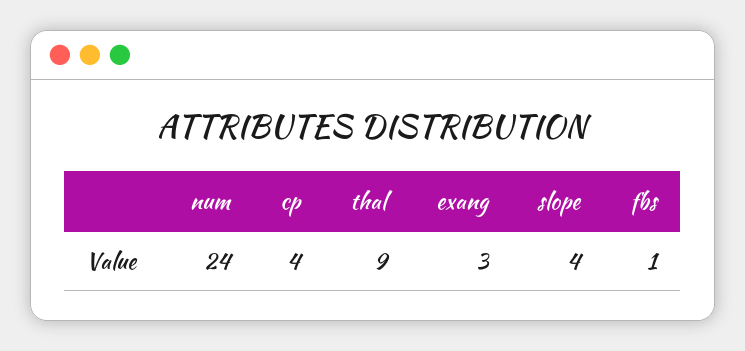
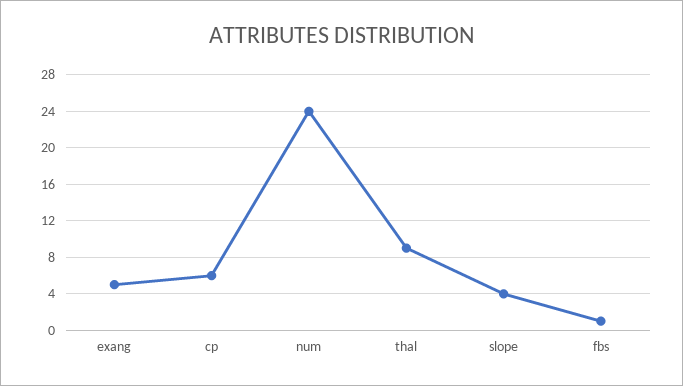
  {
    "num": 24,
-   "cp": 4,
+   "cp": 6,
    "thal": 9,
-   "exang": 3,
+   "exang": 5,
    "slope": 4,
    "fbs": 1
  }

